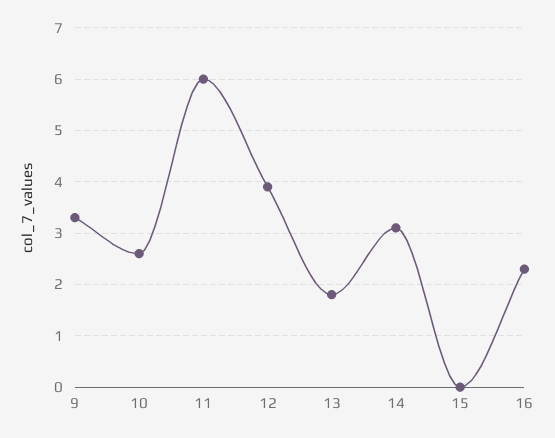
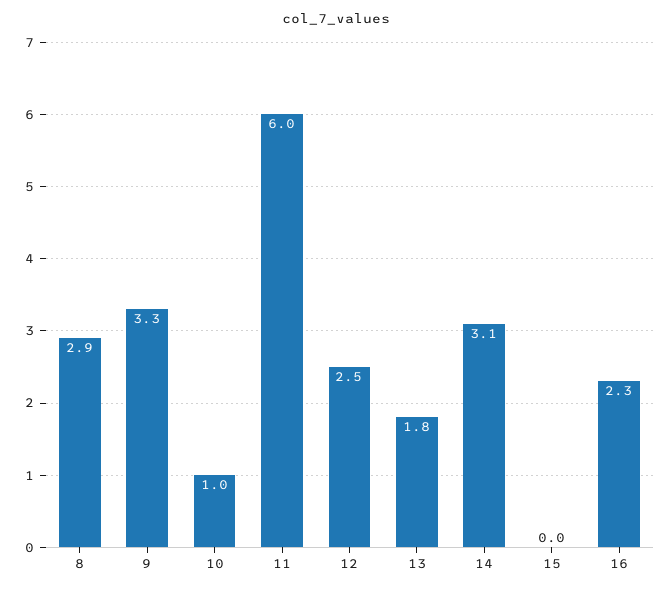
  {
    "9": 3.3,
-   "10": 2.5,
+   "10": 1,
    "11": 6,
-   "12": 4,
+   "12": 2.5,
    "13": 1.8,
    "14": 3.1,
    "15": 0,
-   "16": 2.3
+   "16": 2.3,
+   "8": 2.9
  }

